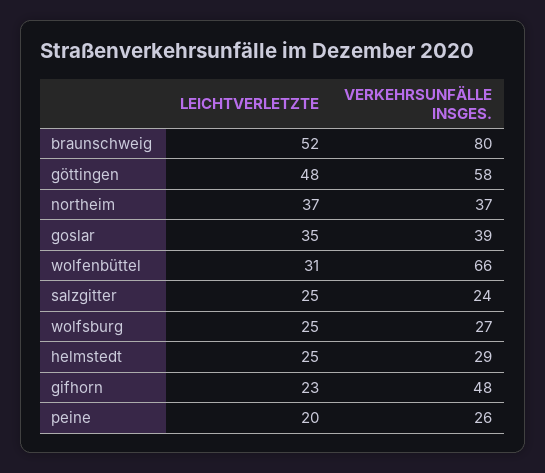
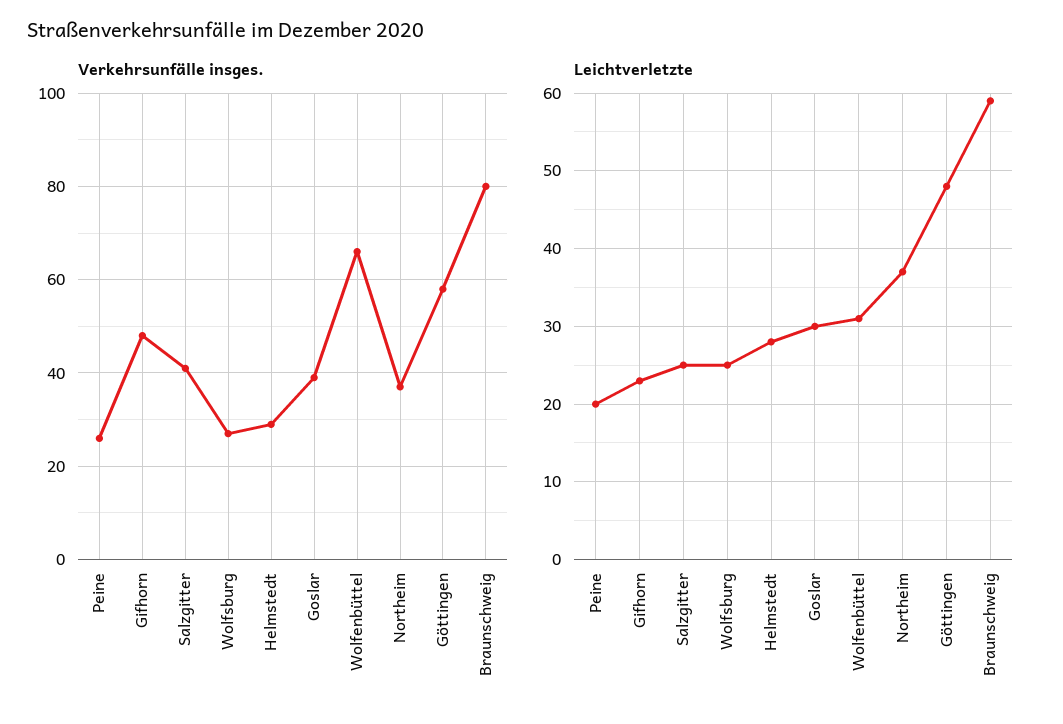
  {
    "LEICHTVERLETZTE": {
-     "braunschweig": 52,
+     "braunschweig": 59,
      "göttingen": 48,
      "northeim": 37,
-     "goslar": 35,
+     "goslar": 30,
      "wolfenbüttel": 31,
      "salzgitter": 25,
      "wolfsburg": 25,
-     "helmstedt": 25,
+     "helmstedt": 28,
      "gifhorn": 23,
      "peine": 20
    },
    "VERKEHRSUNFÄLLE INSGES.": {
      "braunschweig": 80,
      "göttingen": 58,
      "northeim": 37,
      "goslar": 39,
      "wolfenbüttel": 66,
-     "salzgitter": 24,
+     "salzgitter": 40,
      "wolfsburg": 27,
      "helmstedt": 29,
      "gifhorn": 48,
      "peine": 26
    }
  }

